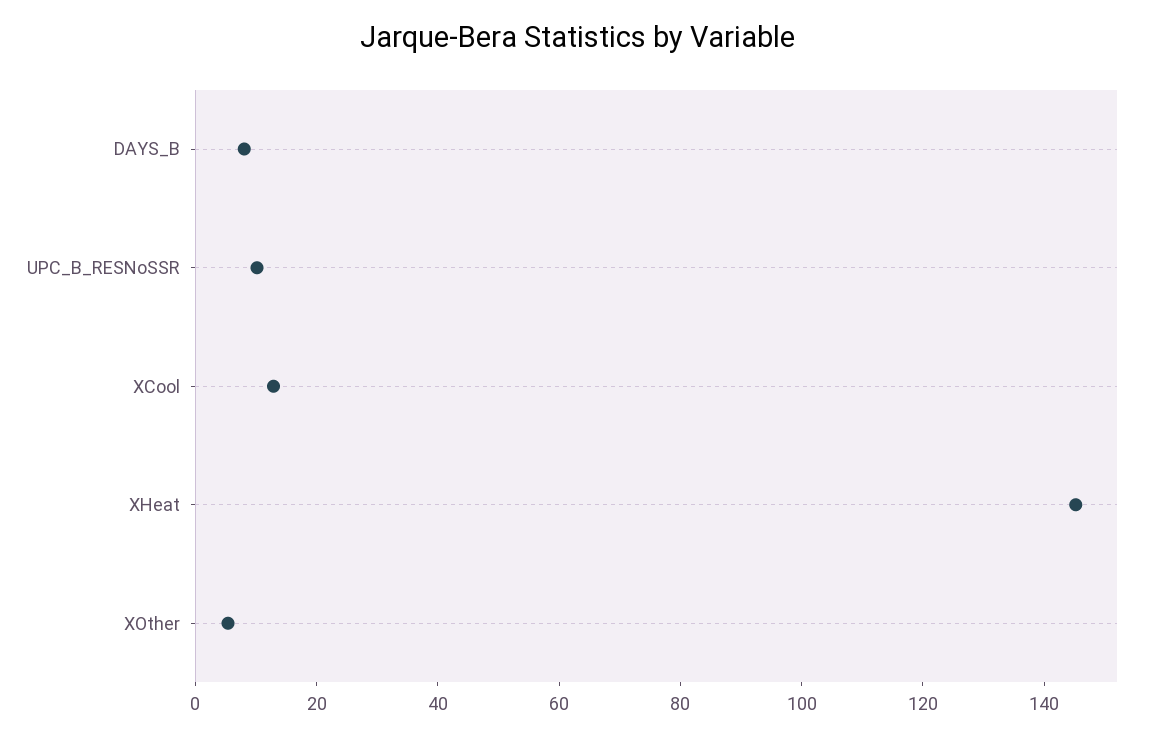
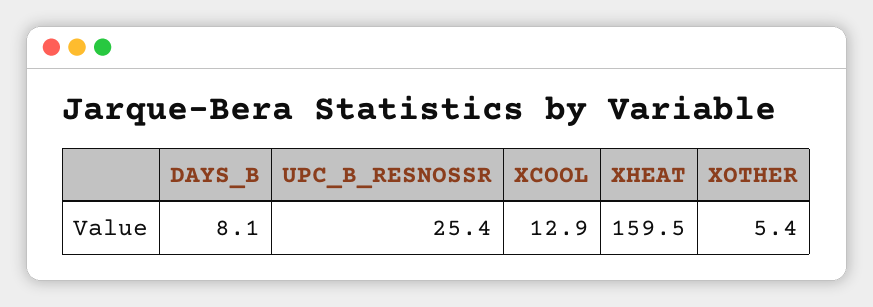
  {
    "DAYS_B": 8.1,
-   "UPC_B_RESNoSSR": 10,
+   "UPC_B_RESNoSSR": 25.4,
    "XCool": 12.9,
-   "XHeat": 145,
+   "XHeat": 159.5,
    "XOther": 5.4
  }

